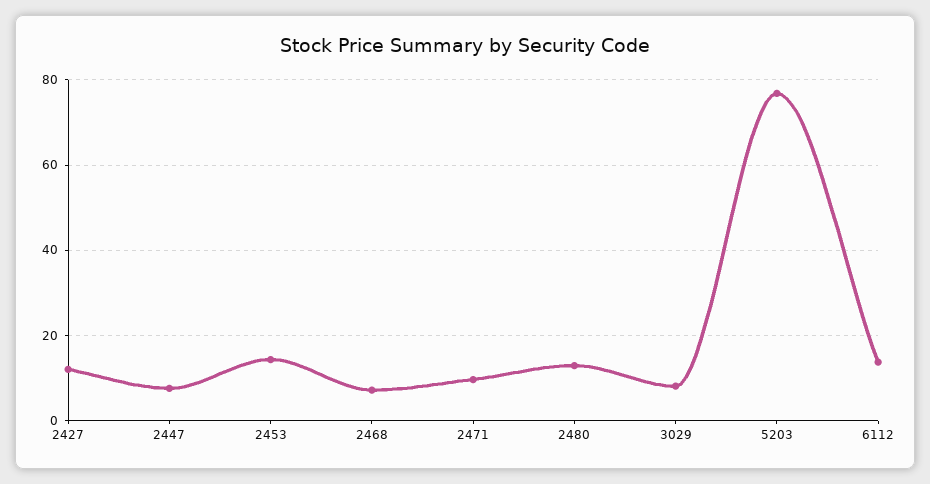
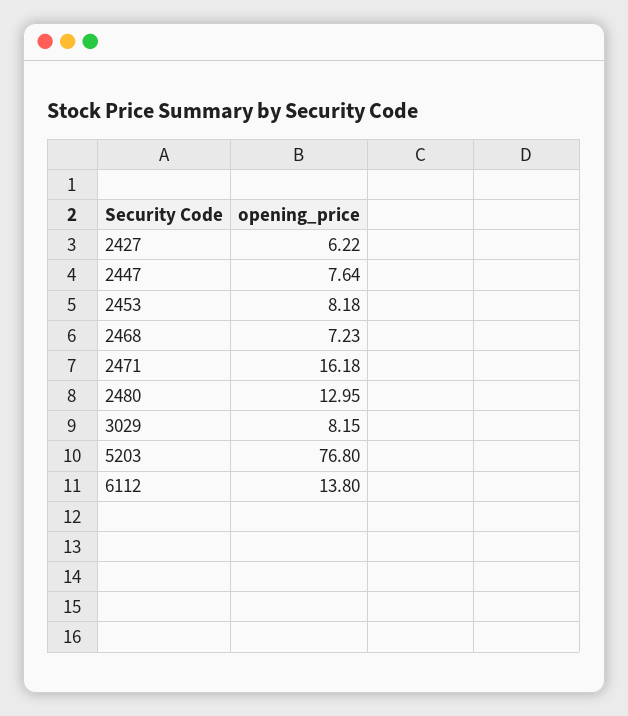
  {
-   "2427": 12,
+   "2427": 6.22,
    "2447": 7.64,
-   "2453": 14,
+   "2453": 8.18,
    "2468": 7.23,
-   "2471": 10,
+   "2471": 16.18,
    "2480": 12.95,
    "3029": 8.15,
    "5203": 76.8,
    "6112": 13.8
  }

